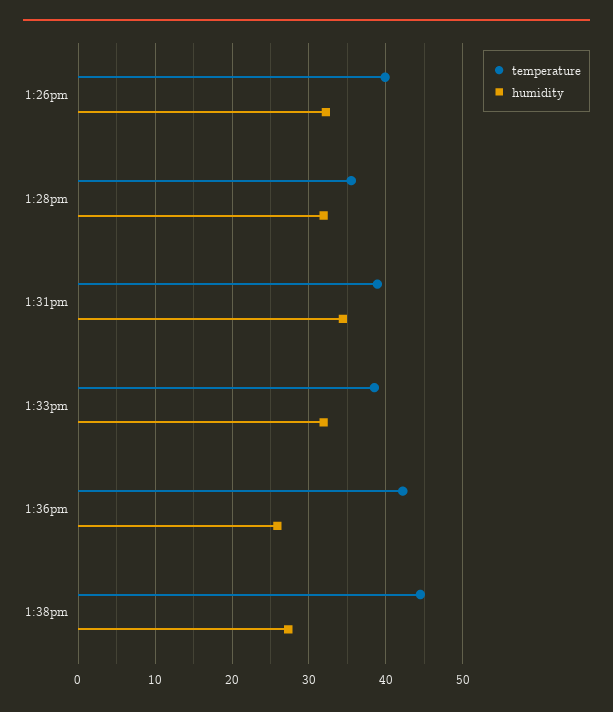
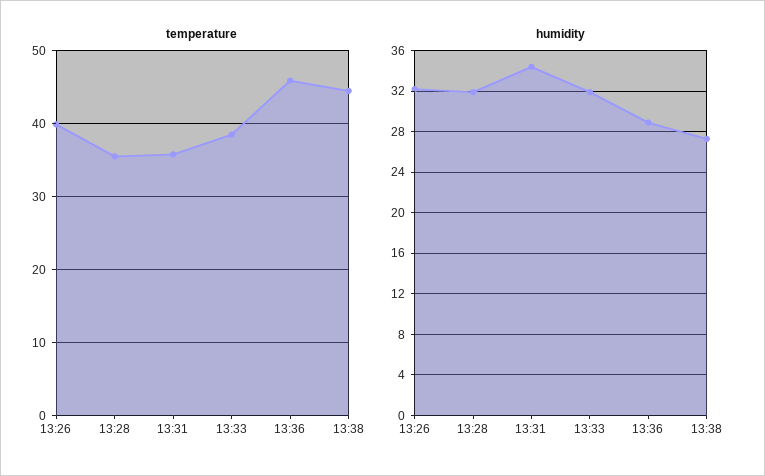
  {
    "temperature": {
      "1:26pm": 40,
      "1:28pm": 36,
-     "1:31pm": 39,
+     "1:31pm": 36,
      "1:33pm": 39,
-     "1:36pm": 42,
+     "1:36pm": 46,
      "1:38pm": 45
    },
    "humidity": {
      "1:26pm": 32,
      "1:28pm": 32,
      "1:31pm": 34,
      "1:33pm": 32,
-     "1:36pm": 26,
+     "1:36pm": 29,
      "1:38pm": 27
    }
  }

